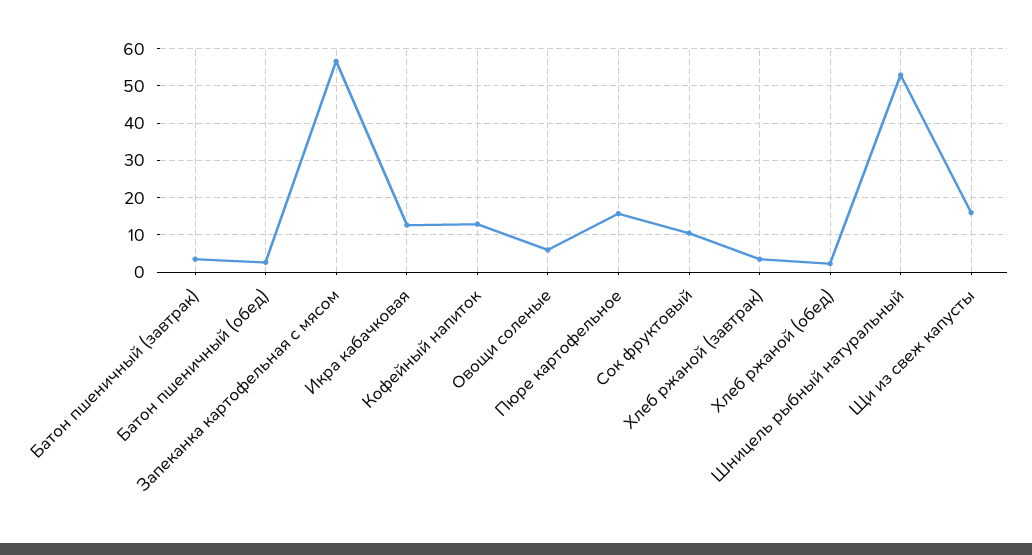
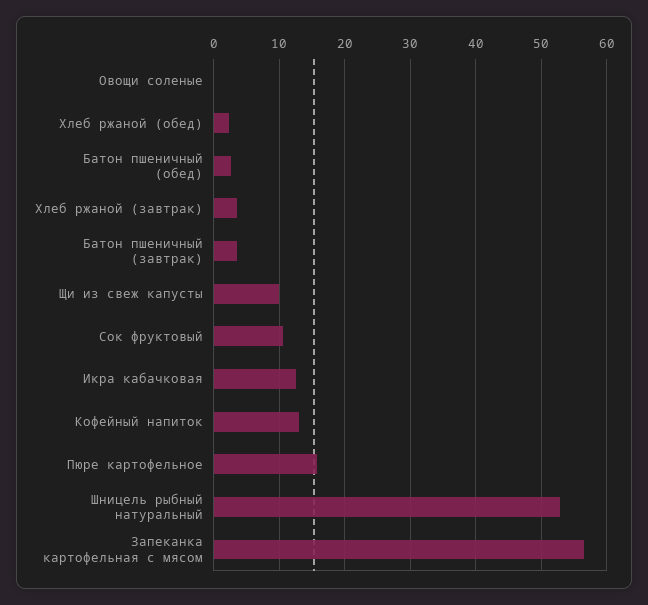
  {
    "Батон пшеничный (завтрак)": 4,
    "Батон пшеничный (обед)": 3,
    "Запеканка картофельная с мясом": 57,
    "Икра кабачковая": 13,
    "Кофейный напиток": 13,
-   "Овощи соленые": 6,
+   "Овощи соленые": 0,
    "Пюре картофельное": 16,
    "Сок фруктовый": 11,
    "Хлеб ржаной (завтрак)": 3,
    "Хлеб ржаной (обед)": 2,
    "Шницель рыбный натуральный": 53,
-   "Щи из свеж капусты": 16
+   "Щи из свеж капусты": 10
  }

